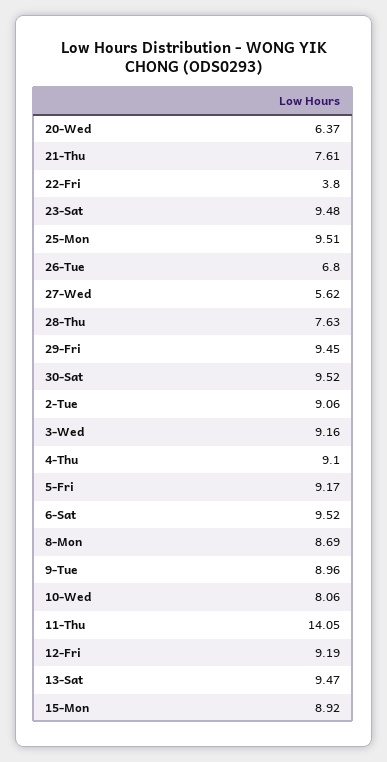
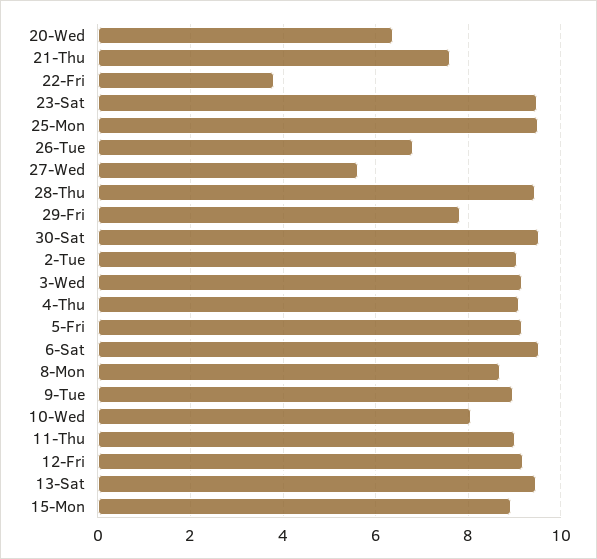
  {
    "20-Wed": 6.37,
    "21-Thu": 7.61,
    "22-Fri": 3.8,
    "23-Sat": 9.48,
    "25-Mon": 9.51,
    "26-Tue": 6.8,
    "27-Wed": 5.62,
-   "28-Thu": 7.63,
+   "28-Thu": 9.4,
-   "29-Fri": 9.45,
+   "29-Fri": 7.8,
    "30-Sat": 9.52,
    "2-Tue": 9.06,
    "3-Wed": 9.16,
    "4-Thu": 9.1,
    "5-Fri": 9.17,
    "6-Sat": 9.52,
    "8-Mon": 8.69,
    "9-Tue": 8.96,
    "10-Wed": 8.06,
-   "11-Thu": 14.05,
+   "11-Thu": 9,
    "12-Fri": 9.19,
    "13-Sat": 9.47,
    "15-Mon": 8.92
  }

